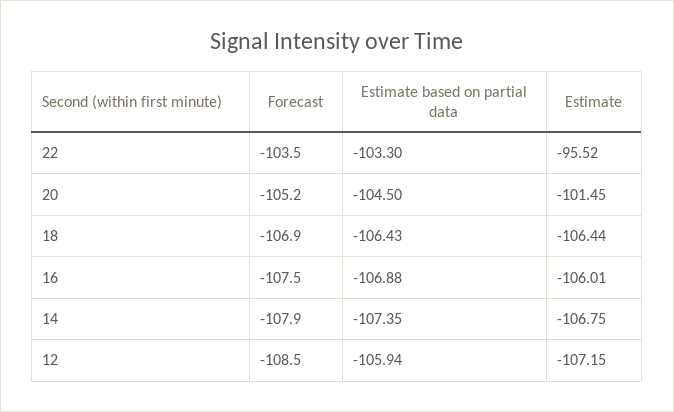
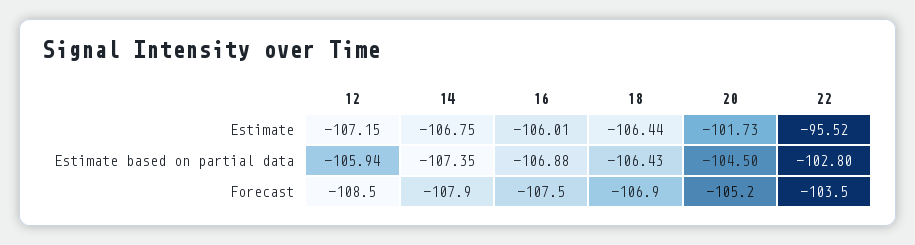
  {
    "Forecast": {
      "22": -103.5,
      "20": -105.2,
      "18": -106.9,
      "16": -107.5,
      "14": -107.9,
      "12": -108.5
    },
    "Estimate based on partial data": {
-     "22": -103.3,
+     "22": -102.8,
      "20": -104.5,
      "18": -106.43,
      "16": -106.88,
      "14": -107.35,
      "12": -105.94
    },
    "Estimate": {
      "22": -95.52,
-     "20": -101.45,
+     "20": -101.73,
      "18": -106.44,
      "16": -106.01,
      "14": -106.75,
      "12": -107.15
    }
  }

